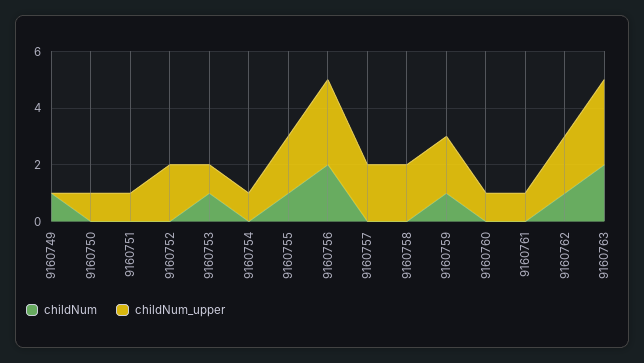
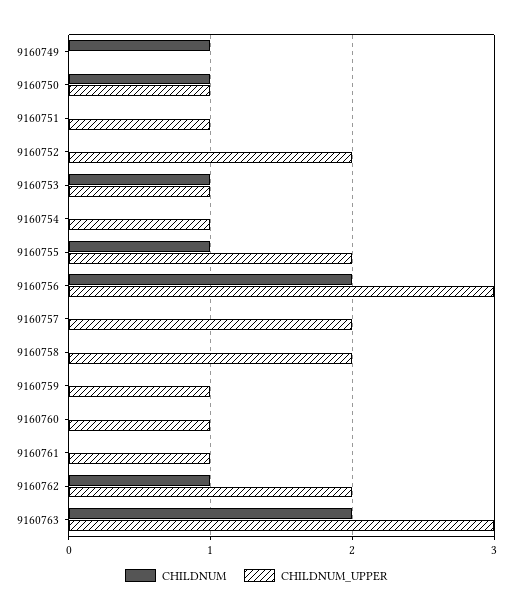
  {
    "childNum": {
      "9160749": 1,
-     "9160750": 0,
+     "9160750": 1,
      "9160751": 0,
      "9160752": 0,
      "9160753": 1,
      "9160754": 0,
      "9160755": 1,
      "9160756": 2,
      "9160757": 0,
      "9160758": 0,
-     "9160759": 1,
+     "9160759": 0,
      "9160760": 0,
      "9160761": 0,
      "9160762": 1,
      "9160763": 2
    },
    "childNum_upper": {
      "9160749": 0,
      "9160750": 1,
      "9160751": 1,
      "9160752": 2,
      "9160753": 1,
      "9160754": 1,
      "9160755": 2,
      "9160756": 3,
      "9160757": 2,
      "9160758": 2,
-     "9160759": 2,
+     "9160759": 1,
      "9160760": 1,
      "9160761": 1,
      "9160762": 2,
      "9160763": 3
    }
  }

